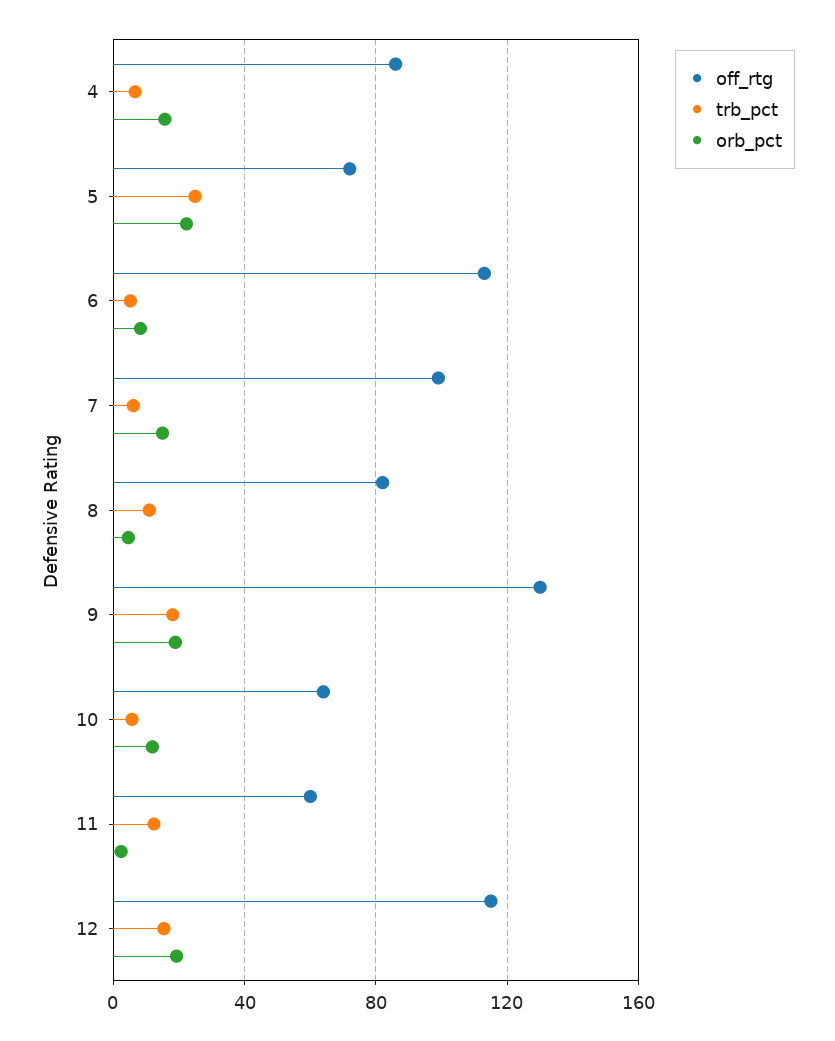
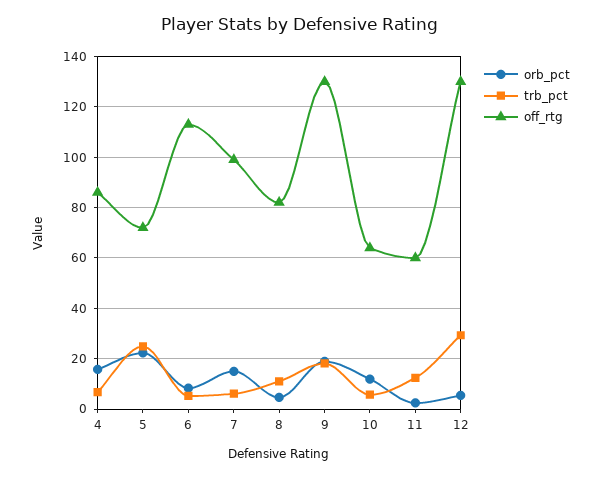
  {
    "off_rtg": {
      "4": 85,
      "5": 72.5,
      "6": 112.5,
      "7": 100,
      "8": 82.5,
      "9": 130,
      "10": 65,
      "11": 60,
-     "12": 115
+     "12": 130
    },
    "trb_pct": {
      "4": 7.5,
      "5": 25,
      "6": 5,
      "7": 5,
      "8": 10,
      "9": 17.5,
      "10": 5,
      "11": 12.5,
-     "12": 15
+     "12": 30
    },
    "orb_pct": {
      "4": 15,
      "5": 22.5,
      "6": 7.5,
      "7": 15,
      "8": 5,
      "9": 20,
      "10": 12.5,
      "11": 2.5,
-     "12": 20
+     "12": 5
    }
  }

